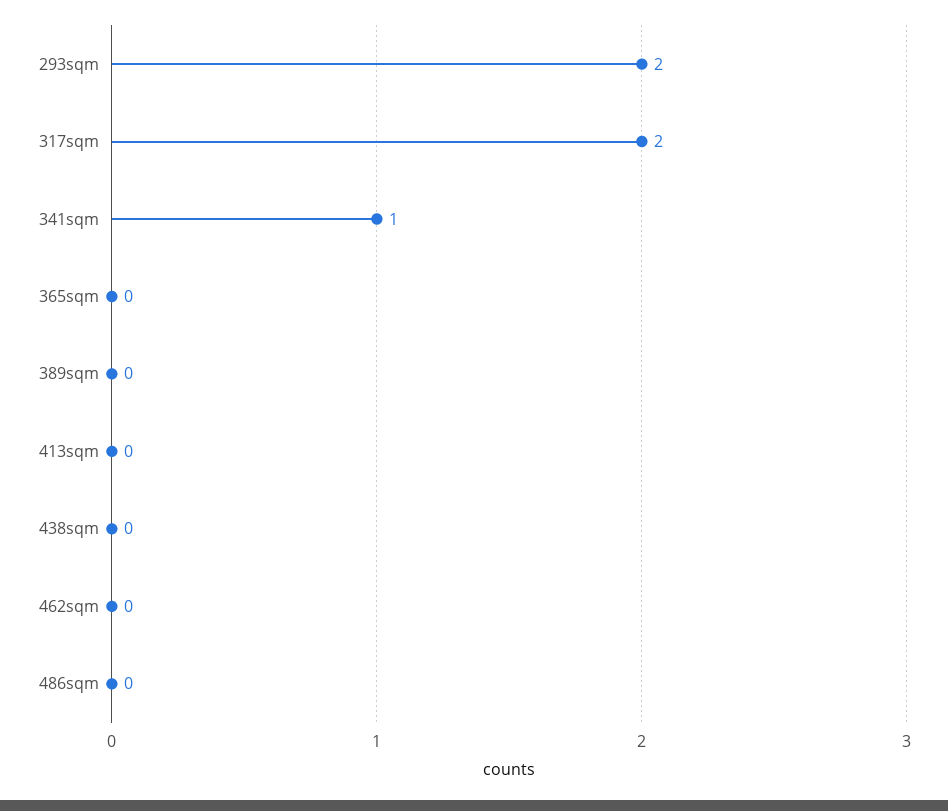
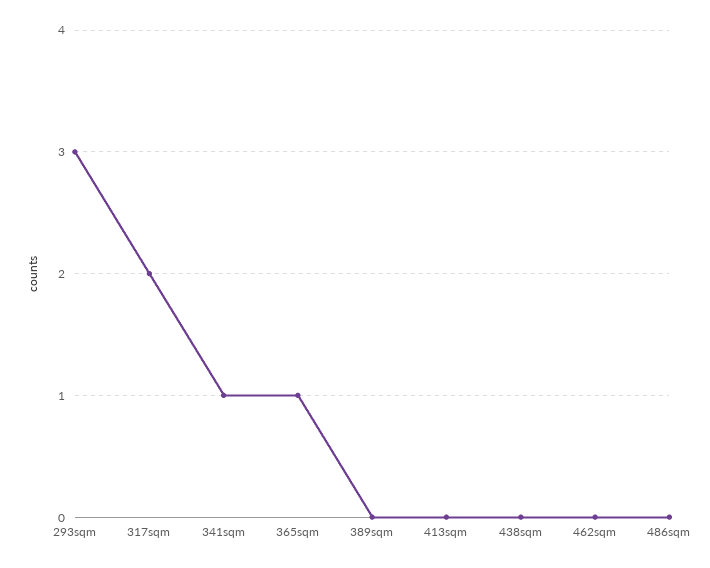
  {
-   "293sqm": 2,
+   "293sqm": 3,
    "317sqm": 2,
    "341sqm": 1,
-   "365sqm": 0,
+   "365sqm": 1,
    "389sqm": 0,
    "413sqm": 0,
    "438sqm": 0,
    "462sqm": 0,
    "486sqm": 0
  }

